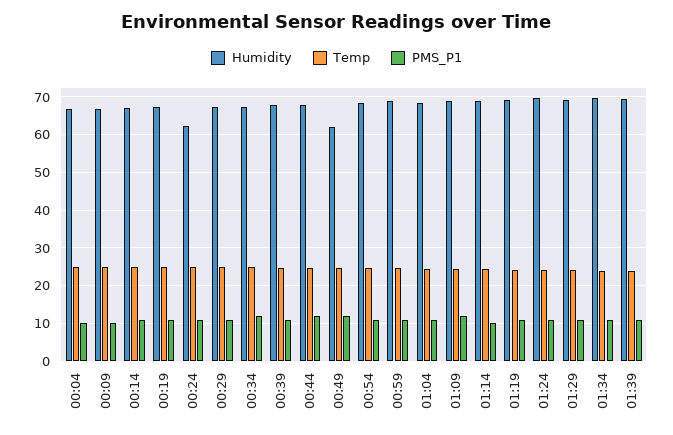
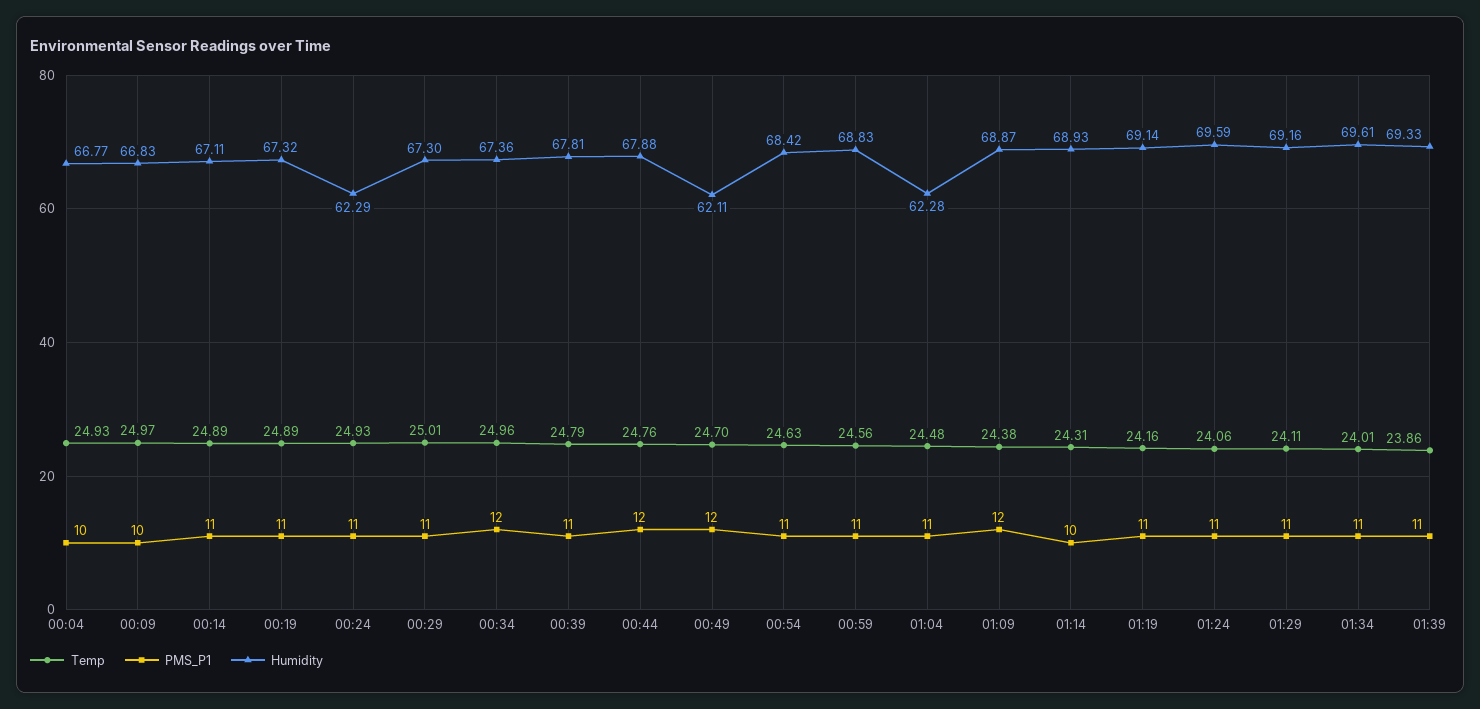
  {
    "Humidity": {
      "00:04": 66.77,
      "00:09": 66.83,
      "00:14": 67.11,
      "00:19": 67.32,
      "00:24": 62.29,
      "00:29": 67.3,
      "00:34": 67.36,
      "00:39": 67.81,
      "00:44": 67.88,
      "00:49": 62.11,
      "00:54": 68.42,
      "00:59": 68.83,
-     "01:04": 68,
+     "01:04": 62.28,
      "01:09": 68.87,
      "01:14": 68.93,
      "01:19": 69.14,
      "01:24": 69.59,
      "01:29": 69.16,
      "01:34": 69.61,
      "01:39": 69.33
    },
    "Temp": {
      "00:04": 24.93,
      "00:09": 24.97,
      "00:14": 24.89,
      "00:19": 24.89,
      "00:24": 24.93,
      "00:29": 25.01,
      "00:34": 24.96,
      "00:39": 24.79,
      "00:44": 24.76,
      "00:49": 24.7,
      "00:54": 24.63,
      "00:59": 24.56,
      "01:04": 24.48,
      "01:09": 24.38,
      "01:14": 24.31,
      "01:19": 24.16,
      "01:24": 24.06,
      "01:29": 24.11,
      "01:34": 24.01,
      "01:39": 23.86
    },
    "PMS_P1": {
      "00:04": 10,
      "00:09": 10,
      "00:14": 11,
      "00:19": 11,
      "00:24": 11,
      "00:29": 11,
      "00:34": 12,
      "00:39": 11,
      "00:44": 12,
      "00:49": 12,
      "00:54": 11,
      "00:59": 11,
      "01:04": 11,
      "01:09": 12,
      "01:14": 10,
      "01:19": 11,
      "01:24": 11,
      "01:29": 11,
      "01:34": 11,
      "01:39": 11
    }
  }

